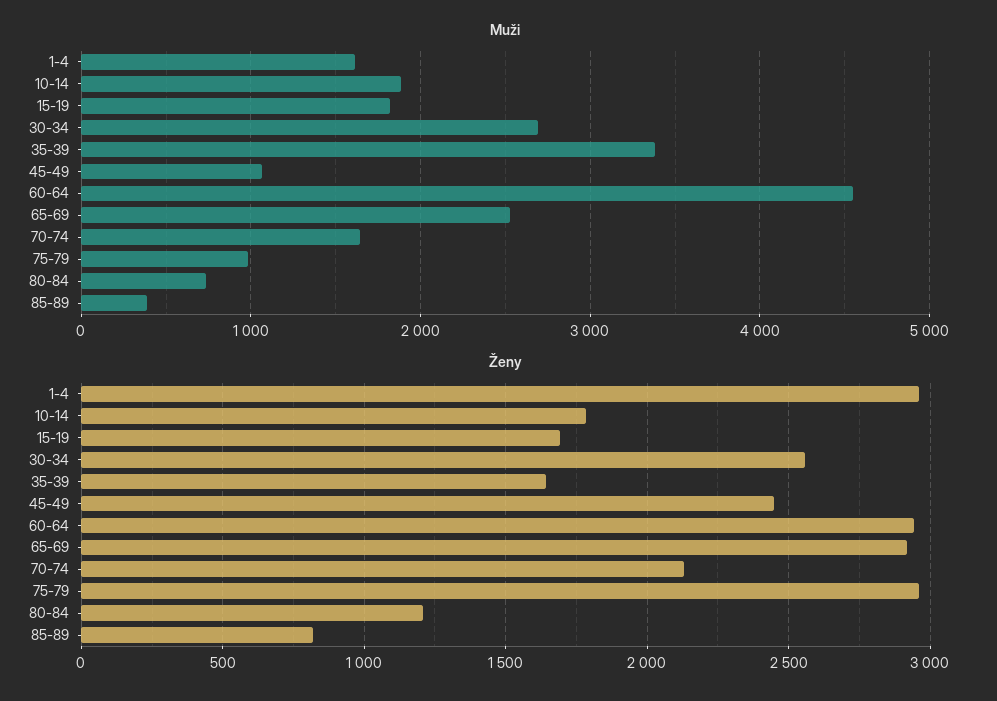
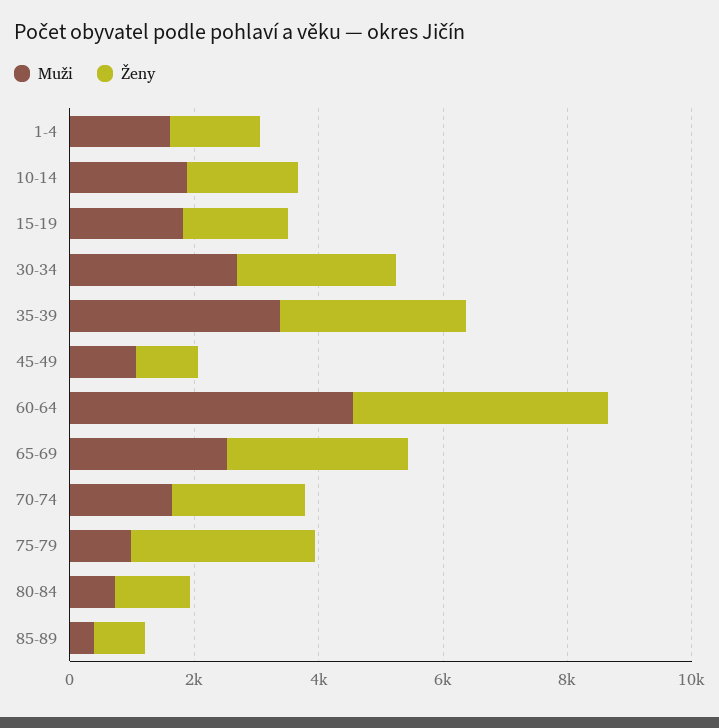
  {
    "Muži": {
      "1-4": 1600,
      "10-14": 1900,
      "15-19": 1800,
      "30-34": 2700,
      "35-39": 3400,
      "45-49": 1100,
      "60-64": 4500,
      "65-69": 2500,
      "70-74": 1600,
      "75-79": 1000,
      "80-84": 700,
      "85-89": 400
    },
    "Ženy": {
-     "1-4": 2950,
+     "1-4": 1500,
      "10-14": 1800,
      "15-19": 1700,
      "30-34": 2550,
-     "35-39": 1650,
+     "35-39": 3000,
-     "45-49": 2450,
+     "45-49": 1000,
-     "60-64": 2950,
+     "60-64": 4000,
      "65-69": 2900,
      "70-74": 2150,
      "75-79": 2950,
      "80-84": 1200,
      "85-89": 800
    }
  }

